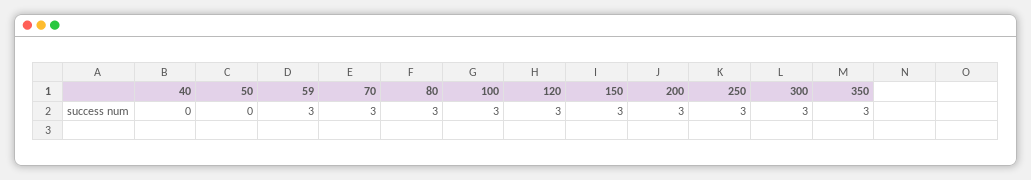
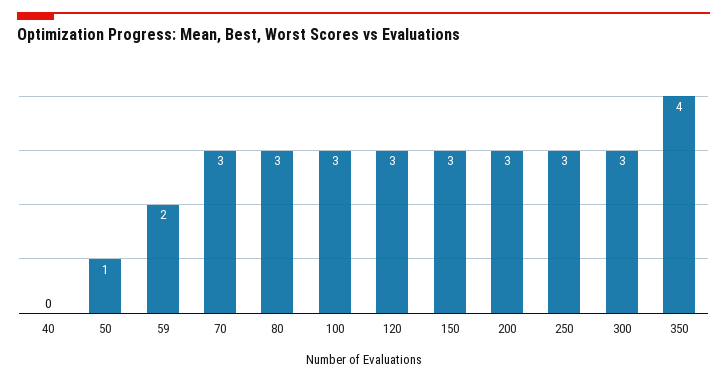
  {
    "40": 0,
-   "50": 0,
+   "50": 1,
-   "59": 3,
+   "59": 2,
    "70": 3,
    "80": 3,
    "100": 3,
    "120": 3,
    "150": 3,
    "200": 3,
    "250": 3,
    "300": 3,
-   "350": 3
+   "350": 4
  }

